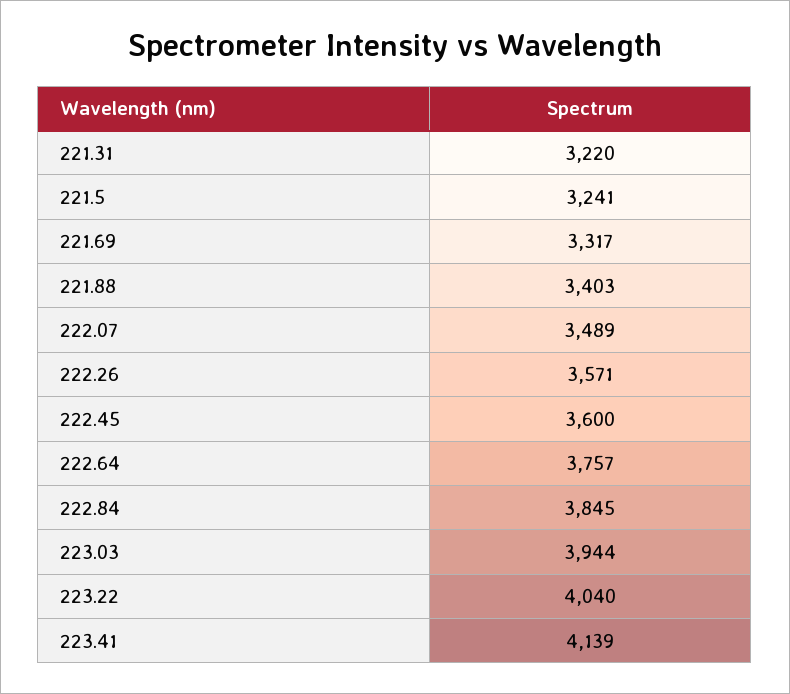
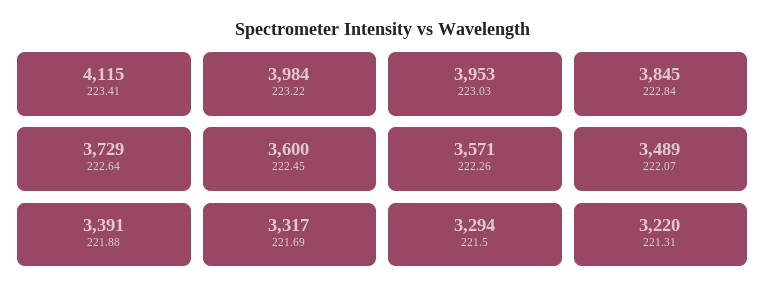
  {
    "221.31": 3220,
-   "221.5": 3241,
+   "221.5": 3294,
    "221.69": 3317,
-   "221.88": 3403,
+   "221.88": 3391,
    "222.07": 3489,
    "222.26": 3571,
    "222.45": 3600,
-   "222.64": 3757,
+   "222.64": 3729,
    "222.84": 3845,
-   "223.03": 3944,
+   "223.03": 3953,
-   "223.22": 4040,
+   "223.22": 3984,
-   "223.41": 4139
+   "223.41": 4115
  }

